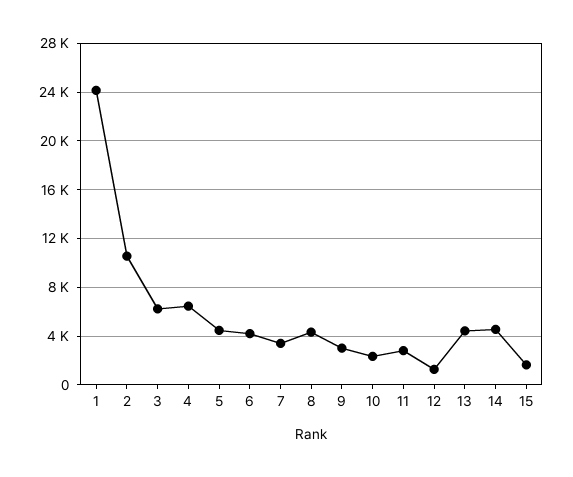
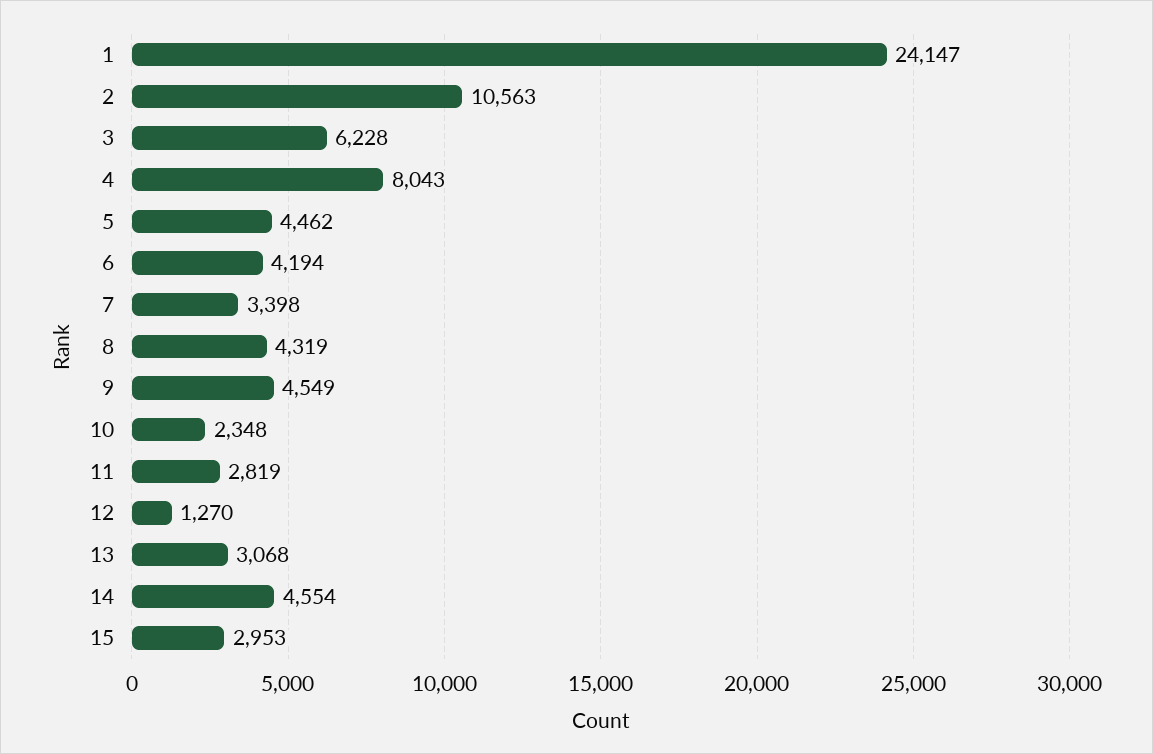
  {
    "1": 24147,
    "2": 10563,
    "3": 6228,
-   "4": 6500,
+   "4": 8043,
    "5": 4462,
    "6": 4194,
    "7": 3398,
    "8": 4319,
-   "9": 3000,
+   "9": 4549,
    "10": 2348,
    "11": 2819,
    "12": 1270,
-   "13": 4500,
+   "13": 3068,
    "14": 4554,
-   "15": 1500
+   "15": 2953
  }

